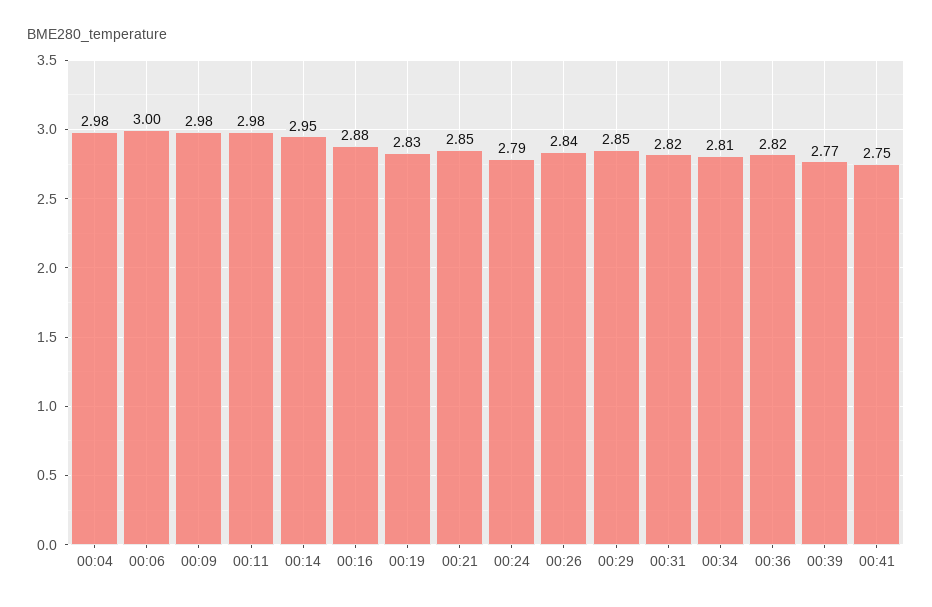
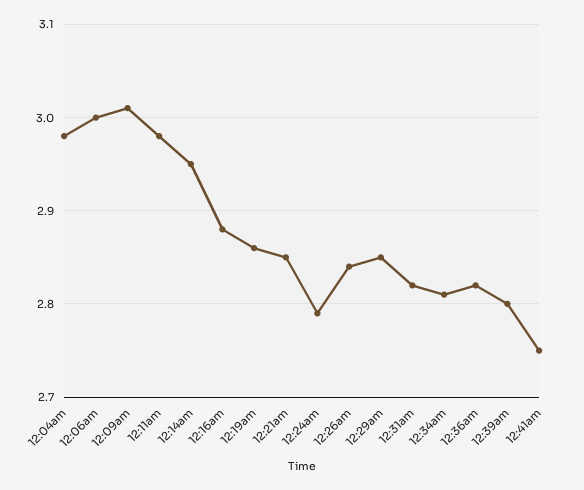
  {
    "00:04": 2.98,
    "00:06": 3,
-   "00:09": 2.98,
+   "00:09": 3.01,
    "00:11": 2.98,
    "00:14": 2.95,
    "00:16": 2.88,
-   "00:19": 2.83,
+   "00:19": 2.86,
    "00:21": 2.85,
    "00:24": 2.79,
    "00:26": 2.84,
    "00:29": 2.85,
    "00:31": 2.82,
    "00:34": 2.81,
    "00:36": 2.82,
-   "00:39": 2.77,
+   "00:39": 2.8,
    "00:41": 2.75
  }

